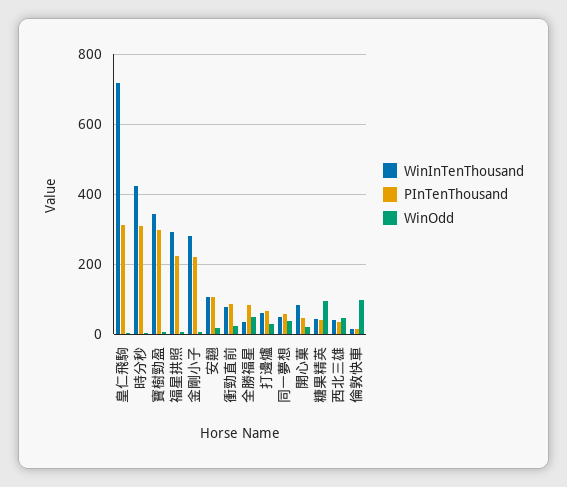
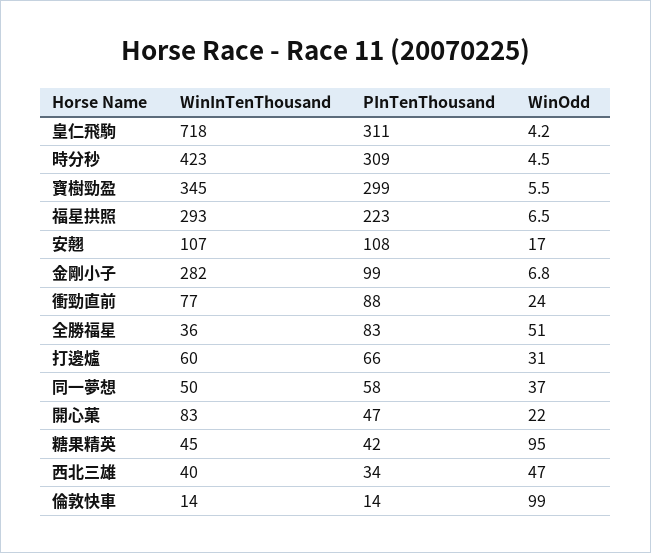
  {
    "WinInTenThousand": {
      "皇仁飛駒": 718,
      "時分秒": 423,
      "寶樹勁盈": 345,
      "福星拱照": 293,
      "金剛小子": 282,
      "安翹": 107,
      "衝勁直前": 77,
      "全勝福星": 36,
      "打邊爐": 60,
      "同一夢想": 50,
      "開心菓": 83,
      "糖果精英": 45,
      "西北三雄": 40,
      "倫敦快車": 14
    },
    "PInTenThousand": {
      "皇仁飛駒": 311,
      "時分秒": 309,
      "寶樹勁盈": 299,
      "福星拱照": 223,
-     "金剛小子": 220,
+     "金剛小子": 99,
      "安翹": 108,
      "衝勁直前": 88,
      "全勝福星": 83,
      "打邊爐": 66,
      "同一夢想": 58,
      "開心菓": 47,
      "糖果精英": 42,
      "西北三雄": 34,
      "倫敦快車": 14
    },
    "WinOdd": {
      "皇仁飛駒": 4.2,
      "時分秒": 4.5,
      "寶樹勁盈": 5.5,
      "福星拱照": 6.5,
      "金剛小子": 6.8,
      "安翹": 17,
      "衝勁直前": 24,
      "全勝福星": 51,
      "打邊爐": 31,
      "同一夢想": 37,
      "開心菓": 22,
      "糖果精英": 95,
      "西北三雄": 47,
      "倫敦快車": 99
    }
  }

